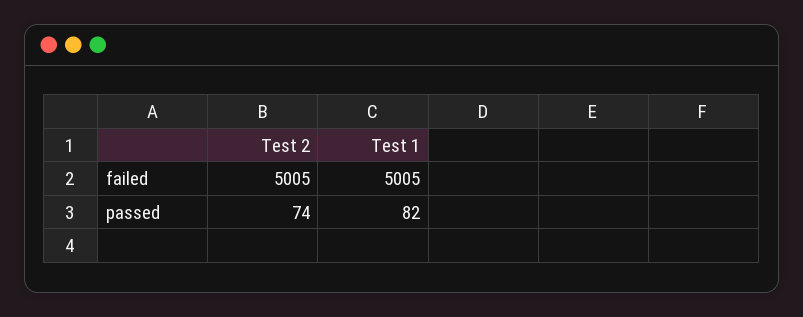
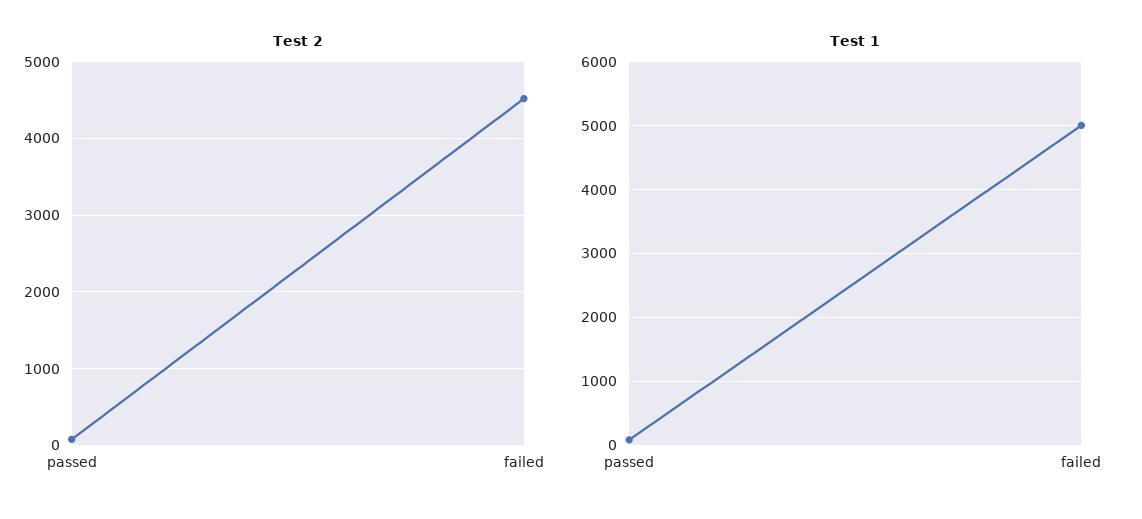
  {
    "Test 2": {
-     "failed": 5005,
+     "failed": 4500,
      "passed": 74
    },
    "Test 1": {
      "failed": 5005,
      "passed": 82
    }
  }

